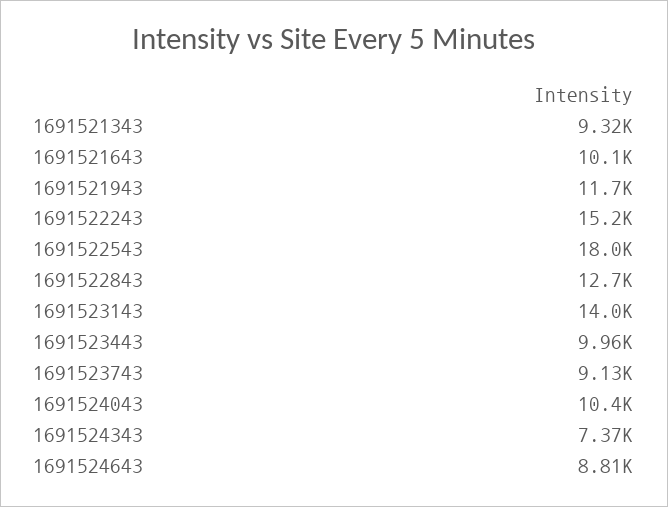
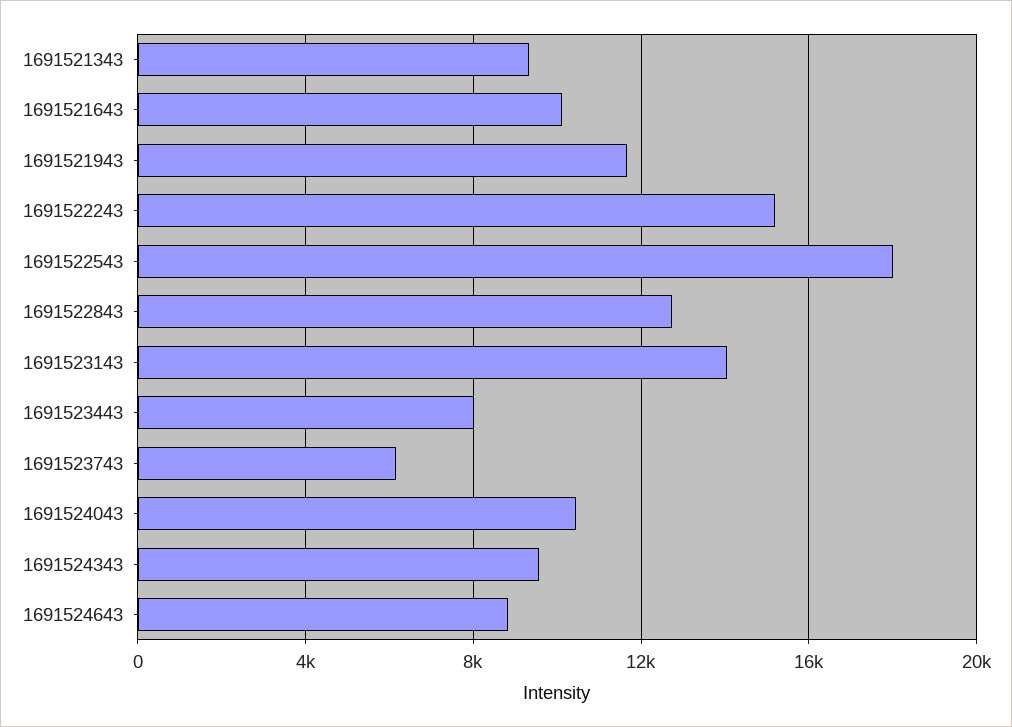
  {
    "1691521343": 9320,
    "1691521643": 10100,
    "1691521943": 11700,
    "1691522243": 15200,
    "1691522543": 18000,
    "1691522843": 12700,
    "1691523143": 14000,
-   "1691523443": 9960,
+   "1691523443": 8000,
-   "1691523743": 9130,
+   "1691523743": 6000,
    "1691524043": 10400,
-   "1691524343": 7370,
+   "1691524343": 9500,
    "1691524643": 8810
  }

